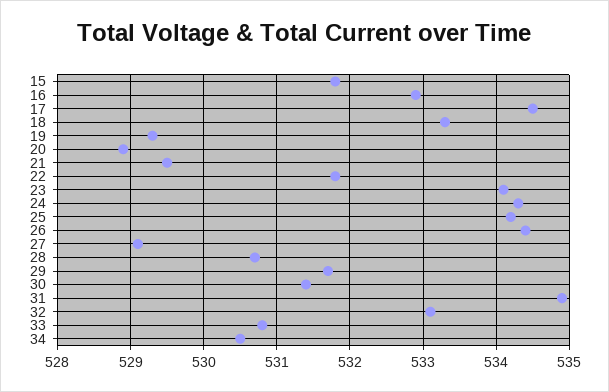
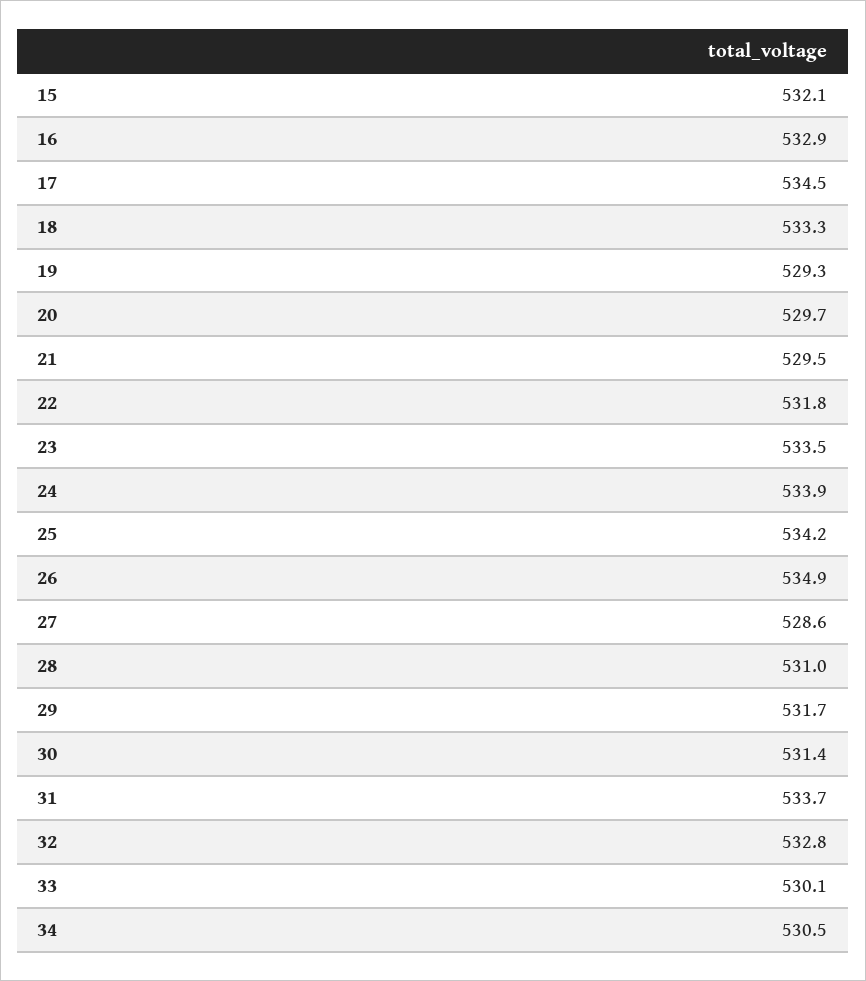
  {
-   "15": 531.8,
+   "15": 532.1,
    "16": 532.9,
    "17": 534.5,
    "18": 533.3,
    "19": 529.3,
-   "20": 528.9,
+   "20": 529.7,
    "21": 529.5,
    "22": 531.8,
-   "23": 534.1,
+   "23": 533.5,
-   "24": 534.3,
+   "24": 533.9,
    "25": 534.2,
-   "26": 534.4,
+   "26": 534.9,
-   "27": 529.1,
+   "27": 528.6,
-   "28": 530.7,
+   "28": 531,
    "29": 531.7,
    "30": 531.4,
-   "31": 534.9,
+   "31": 533.7,
-   "32": 533.1,
+   "32": 532.8,
-   "33": 530.8,
+   "33": 530.1,
    "34": 530.5
  }

